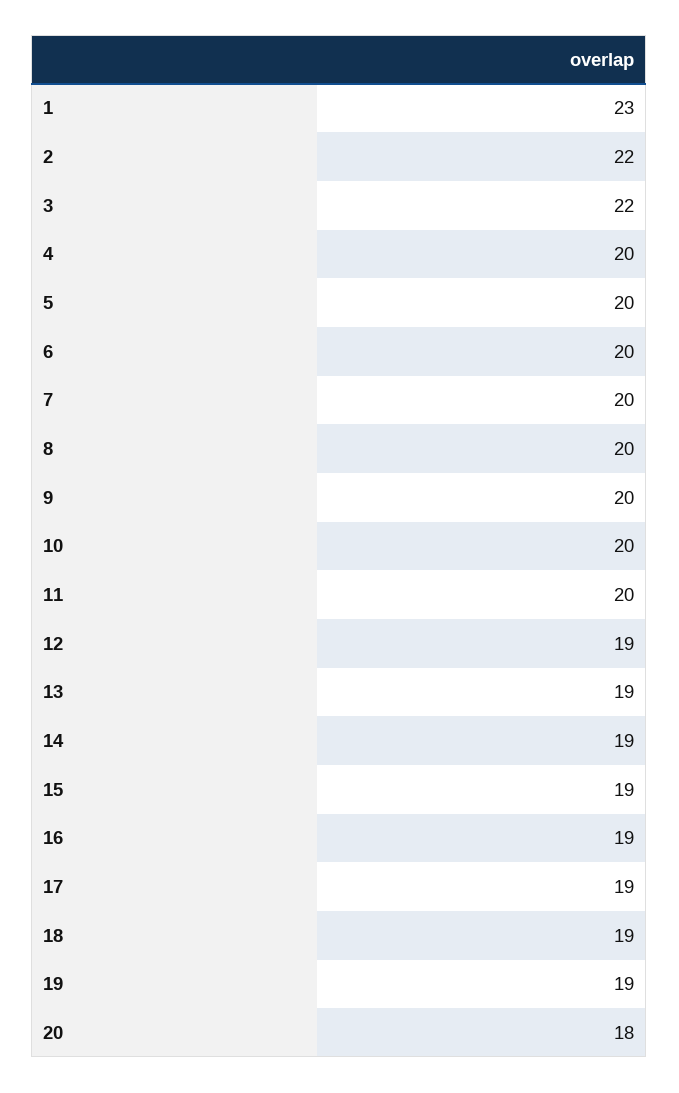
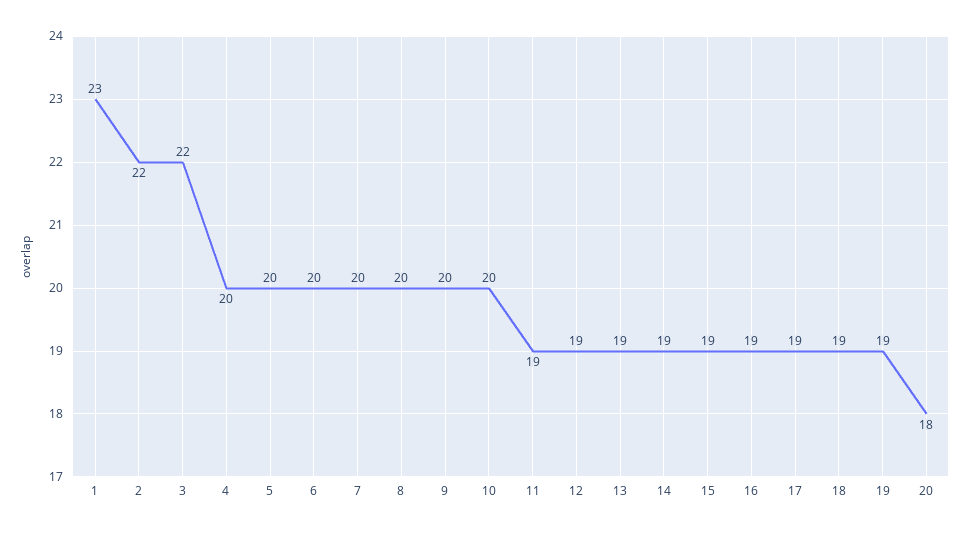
  {
    "1": 23,
    "2": 22,
    "3": 22,
    "4": 20,
    "5": 20,
    "6": 20,
    "7": 20,
    "8": 20,
    "9": 20,
    "10": 20,
-   "11": 20,
+   "11": 19,
    "12": 19,
    "13": 19,
    "14": 19,
    "15": 19,
    "16": 19,
    "17": 19,
    "18": 19,
    "19": 19,
    "20": 18
  }

